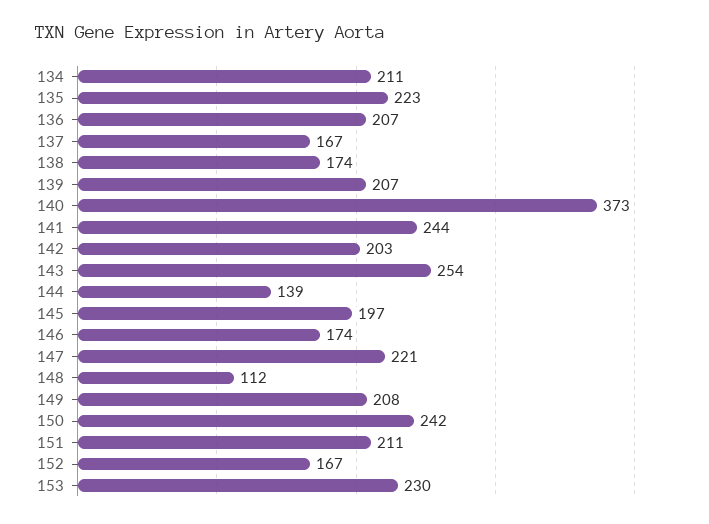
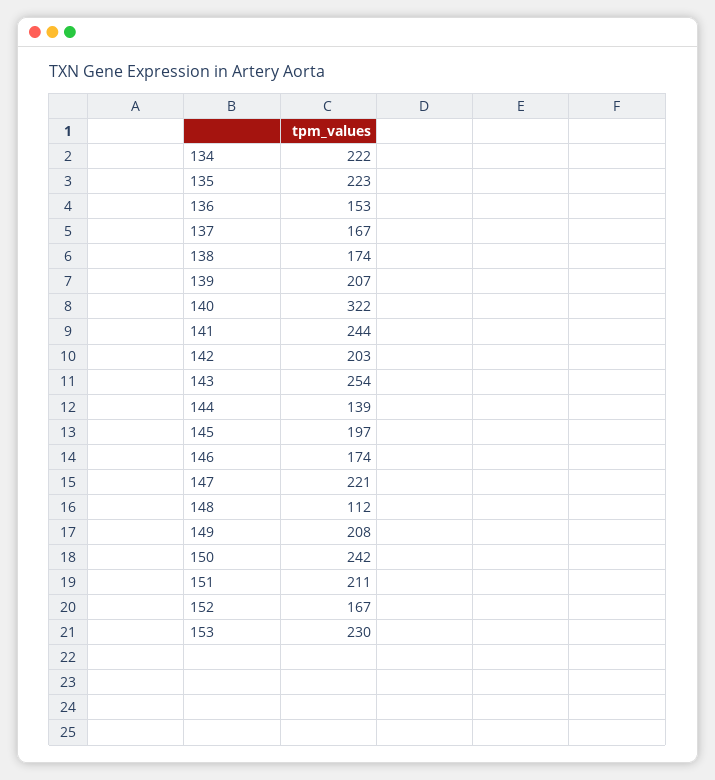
  {
-   "134": 211,
+   "134": 222,
    "135": 223,
-   "136": 207,
+   "136": 153,
    "137": 167,
    "138": 174,
    "139": 207,
-   "140": 373,
+   "140": 322,
    "141": 244,
    "142": 203,
    "143": 254,
    "144": 139,
    "145": 197,
    "146": 174,
    "147": 221,
    "148": 112,
    "149": 208,
    "150": 242,
    "151": 211,
    "152": 167,
    "153": 230
  }

